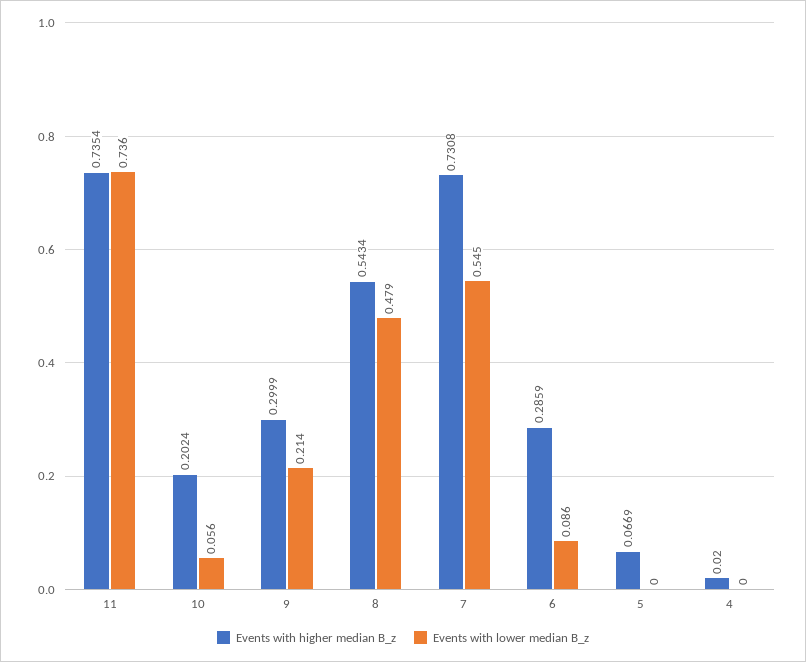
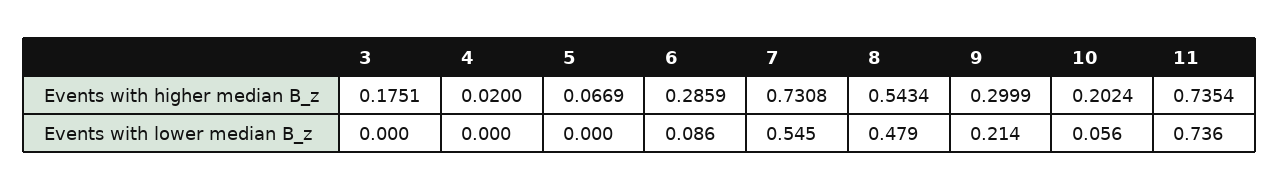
  {
    "Events with higher median B_z": {
      "11": 0.7354,
      "10": 0.2024,
      "9": 0.2999,
      "8": 0.5434,
      "7": 0.7308,
      "6": 0.2859,
      "5": 0.0669,
-     "4": 0.02
+     "4": 0.02,
+     "3": 0.1751
    },
    "Events with lower median B_z": {
      "11": 0.736,
      "10": 0.056,
      "9": 0.214,
      "8": 0.479,
      "7": 0.545,
      "6": 0.086,
      "5": 0,
-     "4": 0
+     "4": 0,
+     "3": 0
    }
  }

